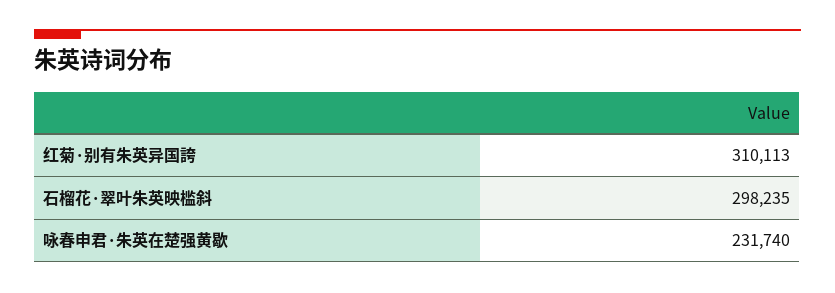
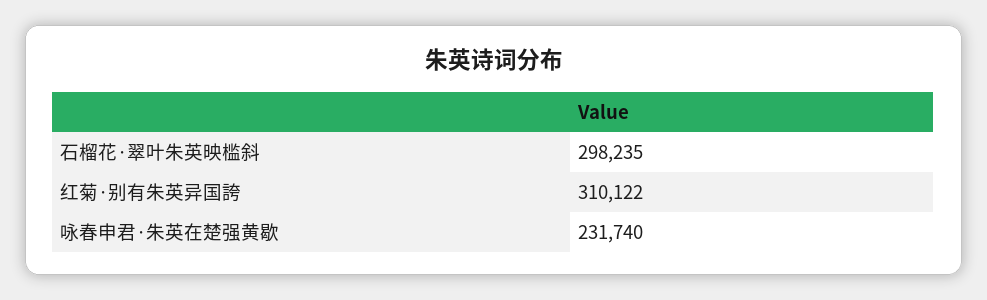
  {
-   "红菊·别有朱英异国誇": 310113,
+   "红菊·别有朱英异国誇": 310122,
    "石榴花·翠叶朱英映槛斜": 298235,
    "咏春申君·朱英在楚强黄歇": 231740
  }

